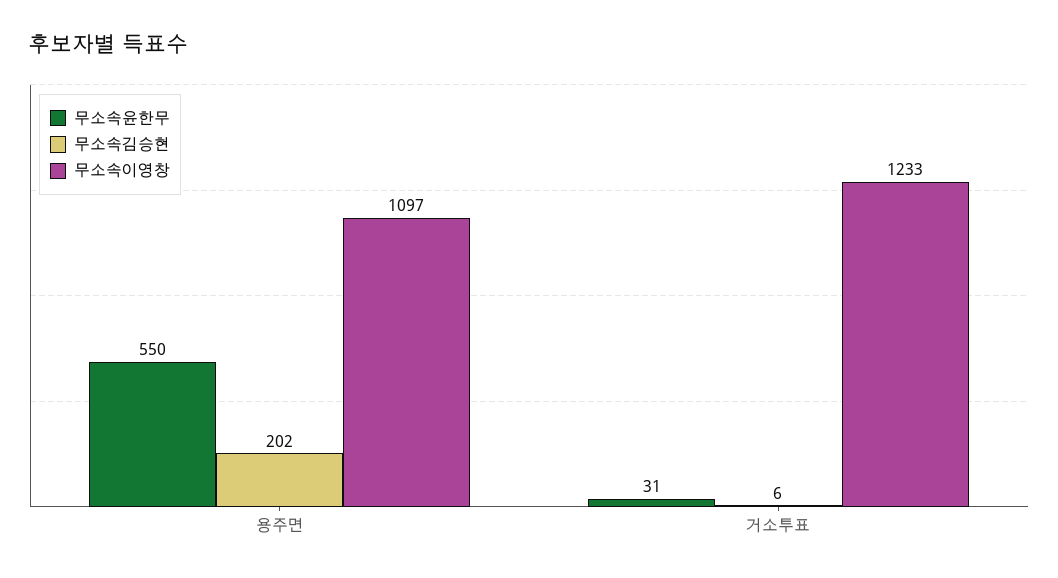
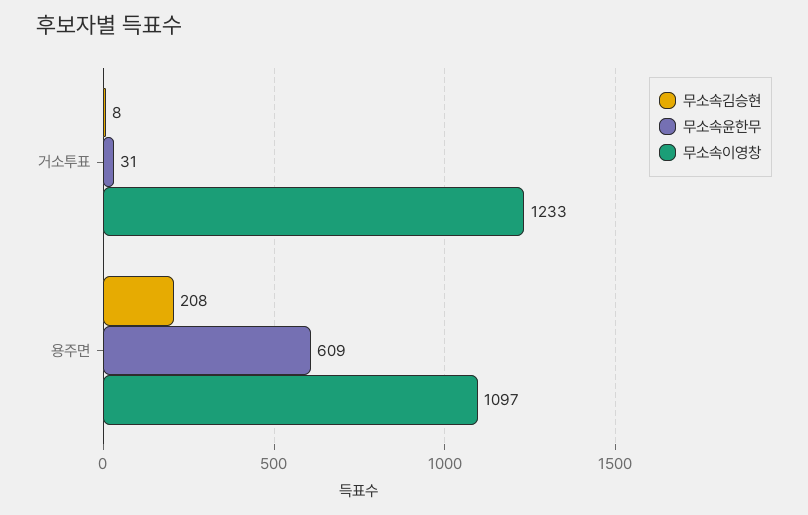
  {
    "무소속윤한무": {
-     "용주면": 550,
+     "용주면": 609,
      "거소투표": 31
    },
    "무소속김승현": {
-     "용주면": 202,
+     "용주면": 208,
-     "거소투표": 6
+     "거소투표": 8
    },
    "무소속이영창": {
      "용주면": 1097,
      "거소투표": 1233
    }
  }

